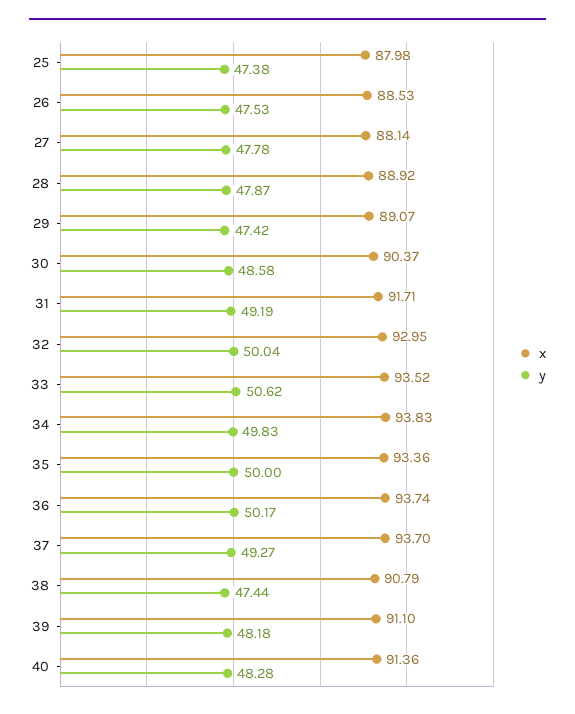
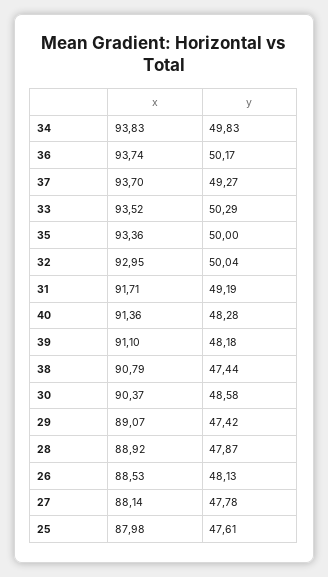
  {
    "x": {
      "25": 87.98,
      "26": 88.53,
      "27": 88.14,
      "28": 88.92,
      "29": 89.07,
      "30": 90.37,
      "31": 91.71,
      "32": 92.95,
      "33": 93.52,
      "34": 93.83,
      "35": 93.36,
      "36": 93.74,
      "37": 93.7,
      "38": 90.79,
      "39": 91.1,
      "40": 91.36
    },
    "y": {
-     "25": 47.38,
+     "25": 47.61,
-     "26": 47.53,
+     "26": 48.13,
      "27": 47.78,
      "28": 47.87,
      "29": 47.42,
      "30": 48.58,
      "31": 49.19,
      "32": 50.04,
-     "33": 50.62,
+     "33": 50.29,
      "34": 49.83,
      "35": 50,
      "36": 50.17,
      "37": 49.27,
      "38": 47.44,
      "39": 48.18,
      "40": 48.28
    }
  }

